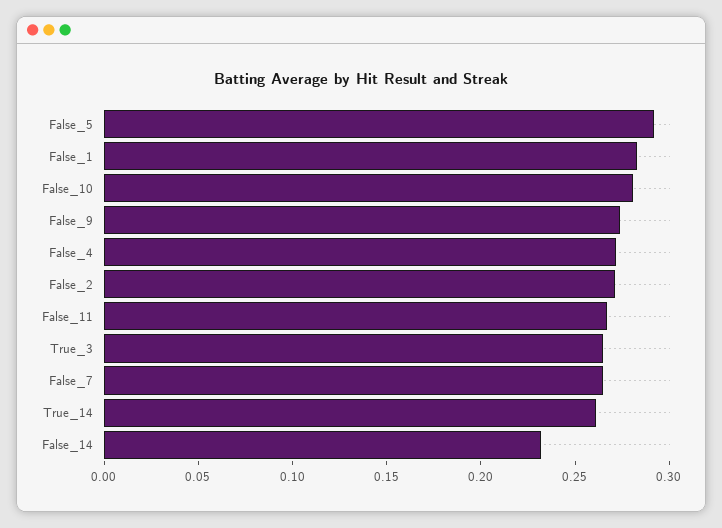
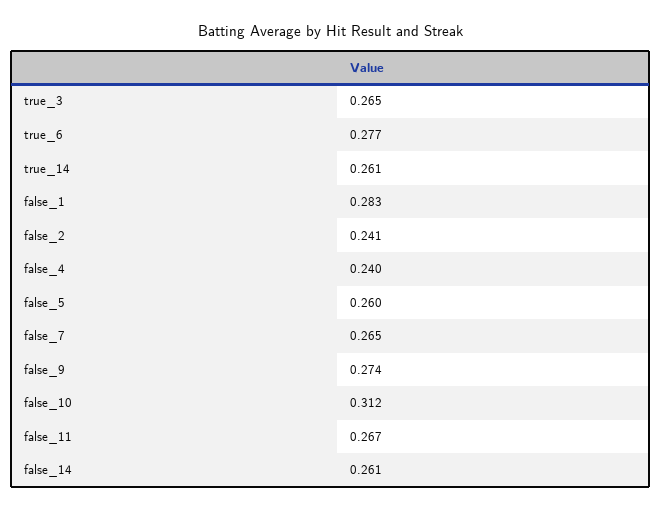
  {
-   "False_5": 0.29,
+   "False_5": 0.26,
    "False_1": 0.283,
-   "False_10": 0.28,
+   "False_10": 0.312,
    "False_9": 0.274,
-   "False_4": 0.27,
+   "False_4": 0.24,
-   "False_2": 0.27,
+   "False_2": 0.241,
    "False_11": 0.267,
    "True_3": 0.265,
    "False_7": 0.265,
    "True_14": 0.261,
-   "False_14": 0.23
+   "False_14": 0.261,
+   "true_6": 0.277
  }

